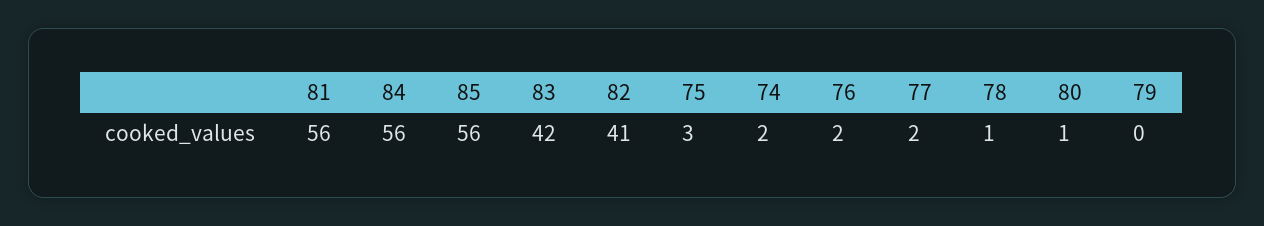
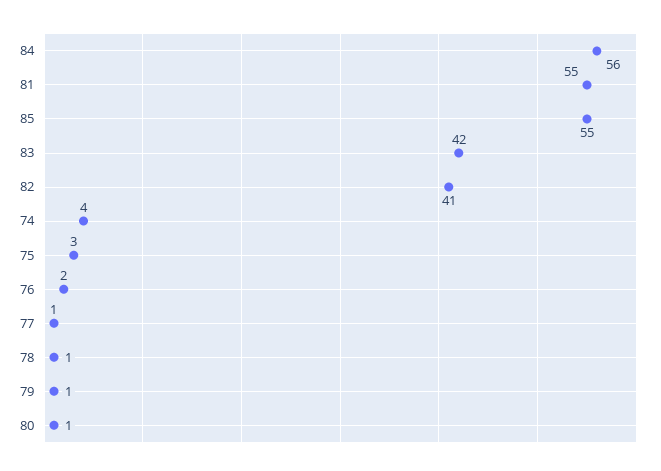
  {
-   "81": 56,
+   "81": 55,
    "84": 56,
-   "85": 56,
+   "85": 55,
    "83": 42,
    "82": 41,
    "75": 3,
-   "74": 2,
+   "74": 4,
    "76": 2,
-   "77": 2,
+   "77": 1,
    "78": 1,
    "80": 1,
-   "79": 0
+   "79": 1
  }

